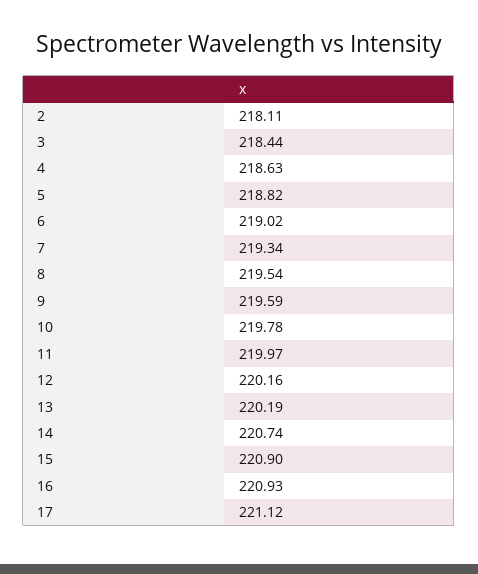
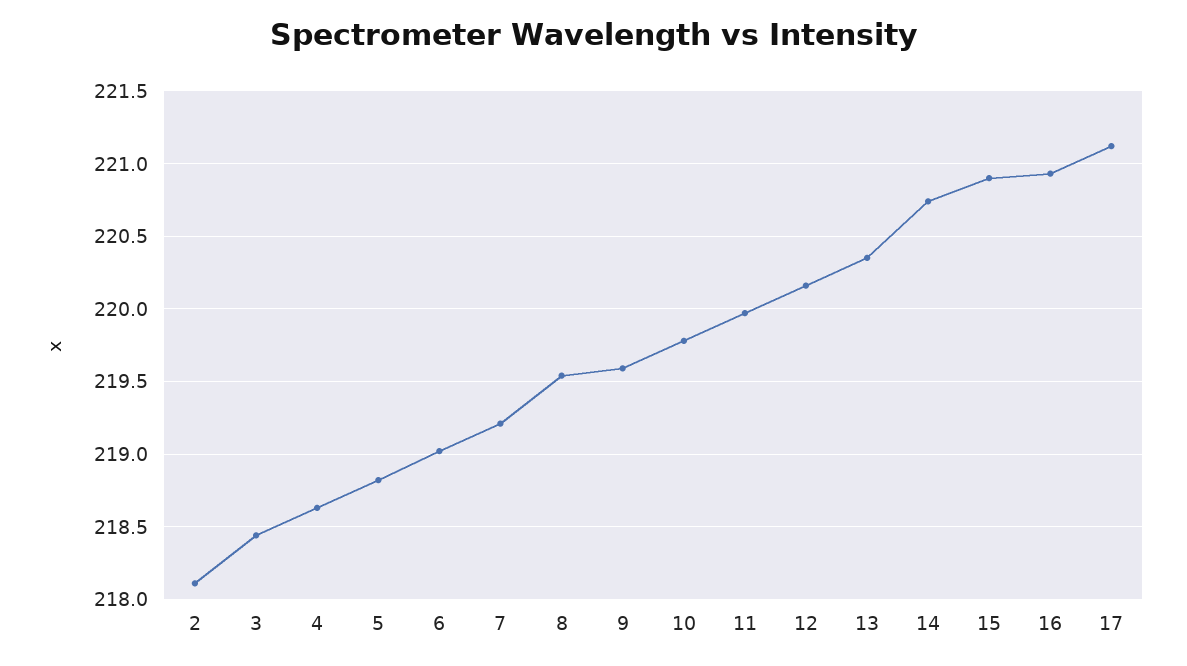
  {
    "2": 218.11,
    "3": 218.44,
    "4": 218.63,
    "5": 218.82,
    "6": 219.02,
-   "7": 219.34,
+   "7": 219.2,
    "8": 219.54,
    "9": 219.59,
    "10": 219.78,
    "11": 219.97,
    "12": 220.16,
-   "13": 220.19,
+   "13": 220.35,
    "14": 220.74,
    "15": 220.9,
    "16": 220.93,
    "17": 221.12
  }

